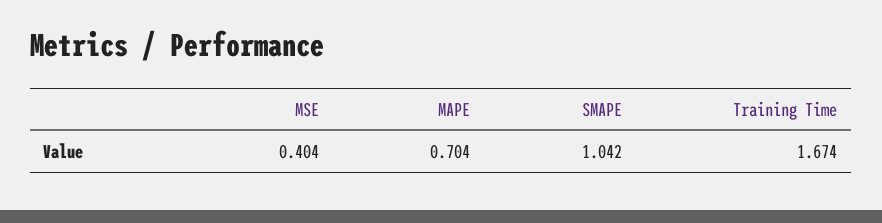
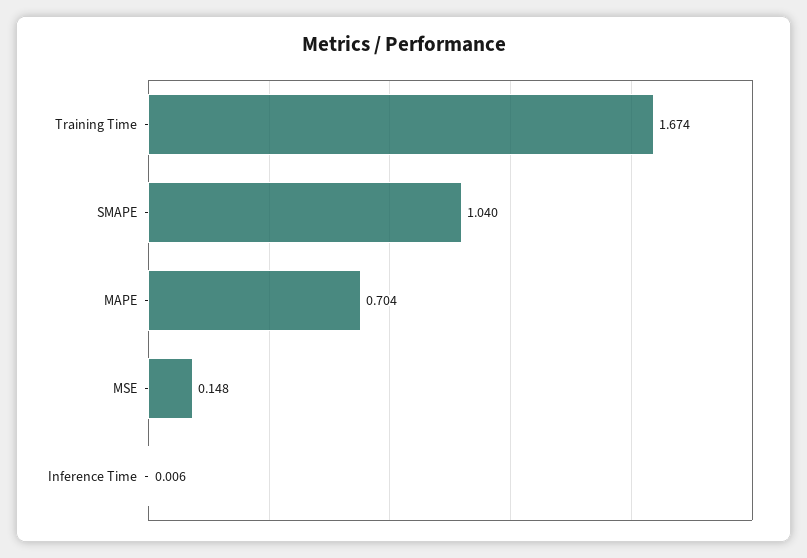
  {
-   "MSE": 0.404,
+   "MSE": 0.148,
    "MAPE": 0.704,
-   "SMAPE": 1.042,
+   "SMAPE": 1.04,
-   "Training Time": 1.674
+   "Training Time": 1.674,
+   "Inference Time": 0.006
  }

